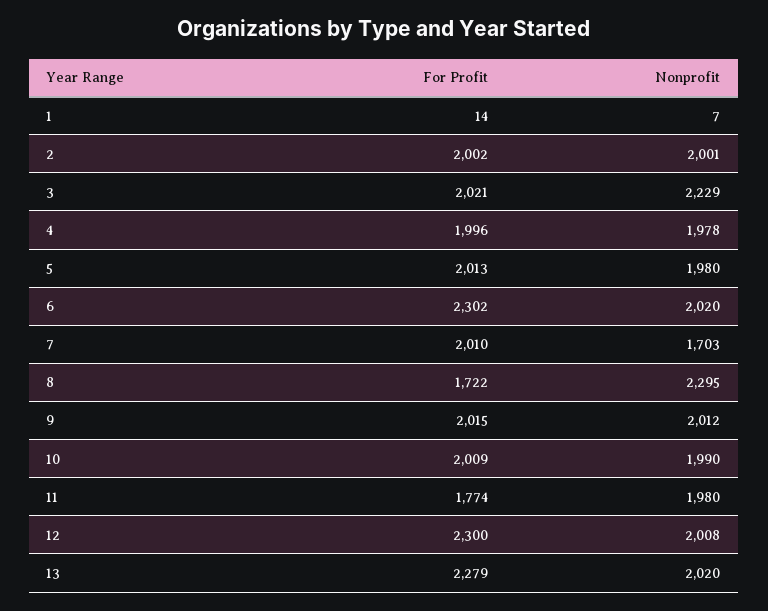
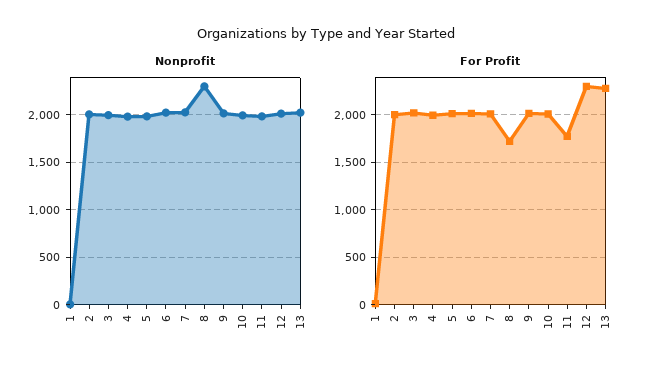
  {
    "For Profit": {
      "1": 14,
      "2": 2002,
      "3": 2021,
      "4": 1996,
      "5": 2013,
-     "6": 2302,
+     "6": 2000,
      "7": 2010,
      "8": 1722,
      "9": 2015,
      "10": 2009,
      "11": 1774,
      "12": 2300,
      "13": 2279
    },
    "Nonprofit": {
      "1": 7,
      "2": 2001,
-     "3": 2229,
+     "3": 2000,
      "4": 1978,
      "5": 1980,
      "6": 2020,
-     "7": 1703,
+     "7": 2000,
      "8": 2295,
      "9": 2012,
      "10": 1990,
      "11": 1980,
      "12": 2008,
      "13": 2020
    }
  }

